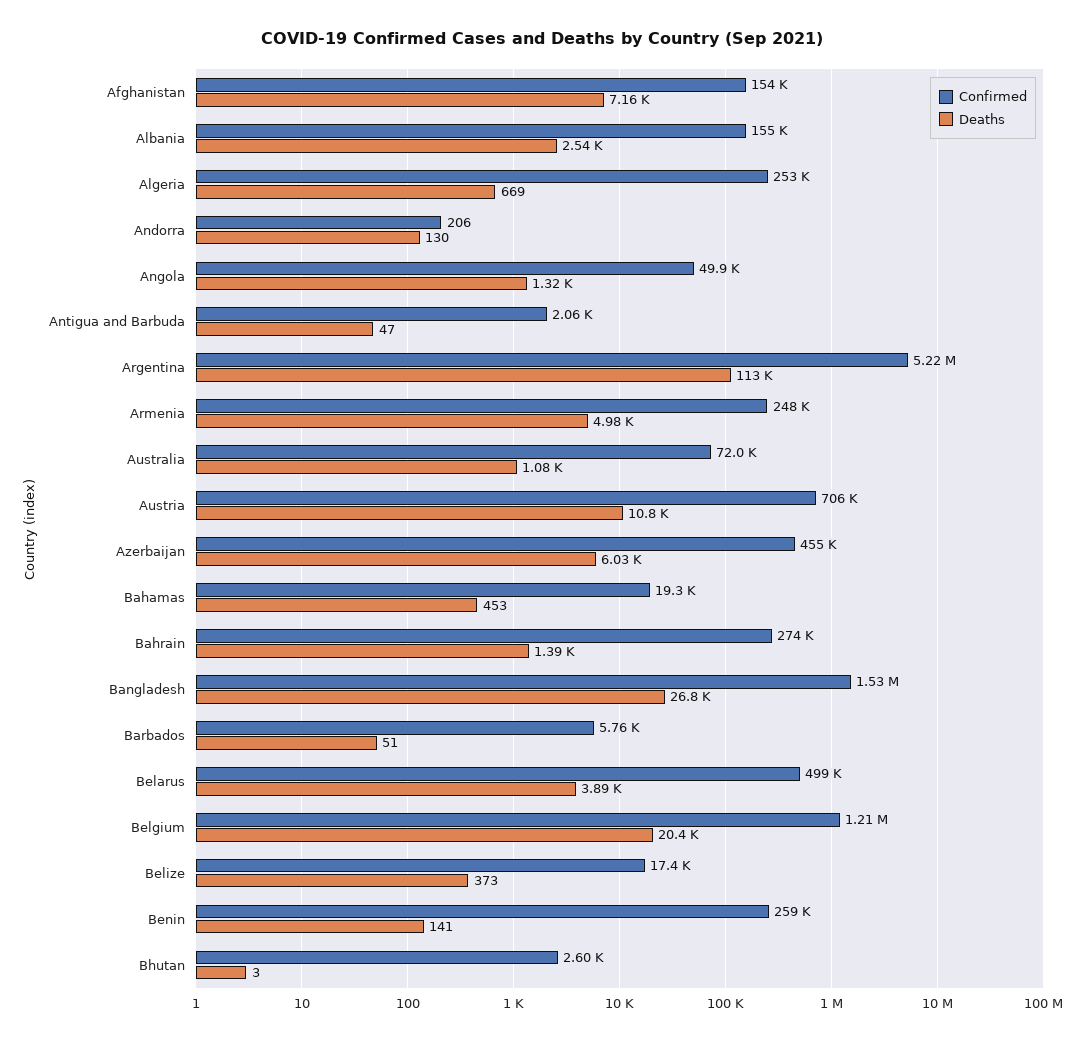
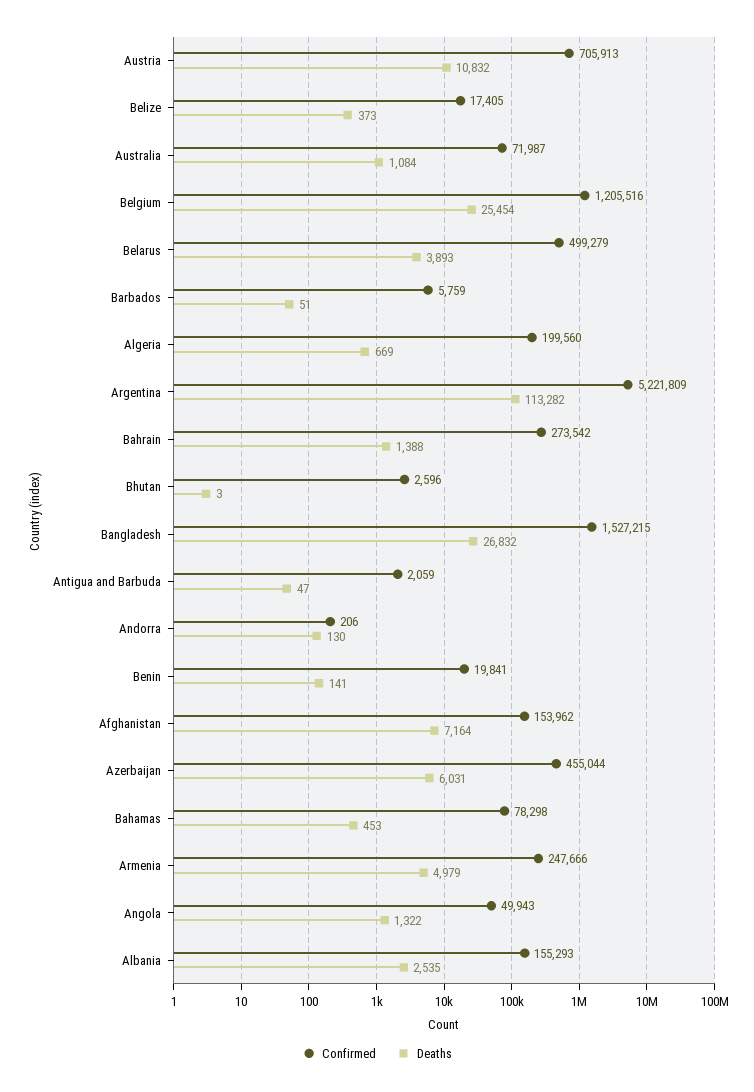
  {
    "Confirmed": {
      "Afghanistan": 153962,
      "Albania": 155293,
-     "Algeria": 253000,
+     "Algeria": 199560,
      "Andorra": 206,
      "Angola": 49943,
      "Antigua and Barbuda": 2059,
      "Argentina": 5221809,
      "Armenia": 247666,
      "Australia": 71987,
      "Austria": 705913,
      "Azerbaijan": 455044,
-     "Bahamas": 19300,
+     "Bahamas": 78298,
      "Bahrain": 273542,
      "Bangladesh": 1527215,
      "Barbados": 5759,
      "Belarus": 499279,
      "Belgium": 1205516,
      "Belize": 17405,
-     "Benin": 259000,
+     "Benin": 19841,
      "Bhutan": 2596
    },
    "Deaths": {
      "Afghanistan": 7164,
      "Albania": 2535,
      "Algeria": 669,
      "Andorra": 130,
      "Angola": 1322,
      "Antigua and Barbuda": 47,
      "Argentina": 113282,
      "Armenia": 4979,
      "Australia": 1084,
      "Austria": 10832,
      "Azerbaijan": 6031,
      "Bahamas": 453,
      "Bahrain": 1388,
      "Bangladesh": 26832,
      "Barbados": 51,
      "Belarus": 3893,
-     "Belgium": 20400,
+     "Belgium": 25454,
      "Belize": 373,
      "Benin": 141,
      "Bhutan": 3
    }
  }

